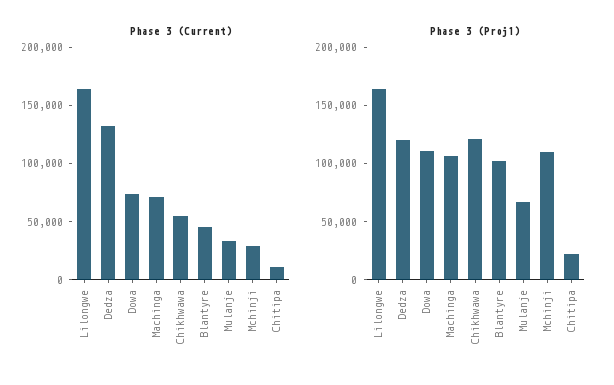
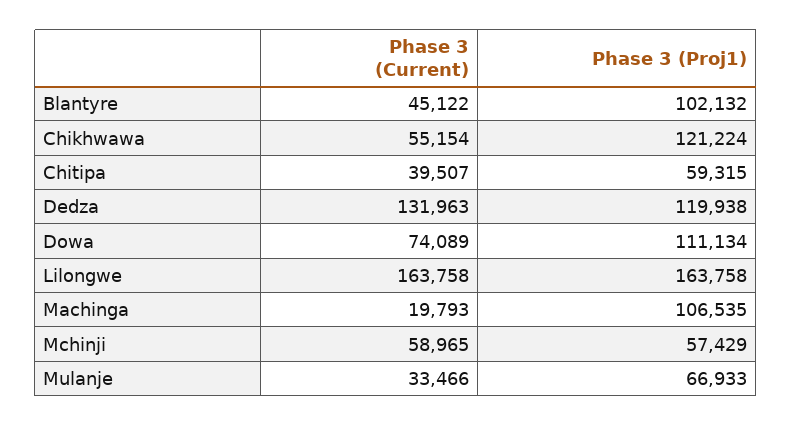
  {
    "Phase 3 (Current)": {
      "Lilongwe": 163758,
      "Dedza": 131963,
      "Dowa": 74089,
-     "Machinga": 70000,
+     "Machinga": 19793,
      "Chikhwawa": 55154,
      "Blantyre": 45122,
      "Mulanje": 33466,
-     "Mchinji": 30000,
+     "Mchinji": 58965,
-     "Chitipa": 10000
+     "Chitipa": 39507
    },
    "Phase 3 (Proj1)": {
      "Lilongwe": 163758,
      "Dedza": 119938,
      "Dowa": 111134,
      "Machinga": 106535,
      "Chikhwawa": 121224,
      "Blantyre": 102132,
      "Mulanje": 66933,
-     "Mchinji": 110000,
+     "Mchinji": 57429,
-     "Chitipa": 20000
+     "Chitipa": 59315
    }
  }

